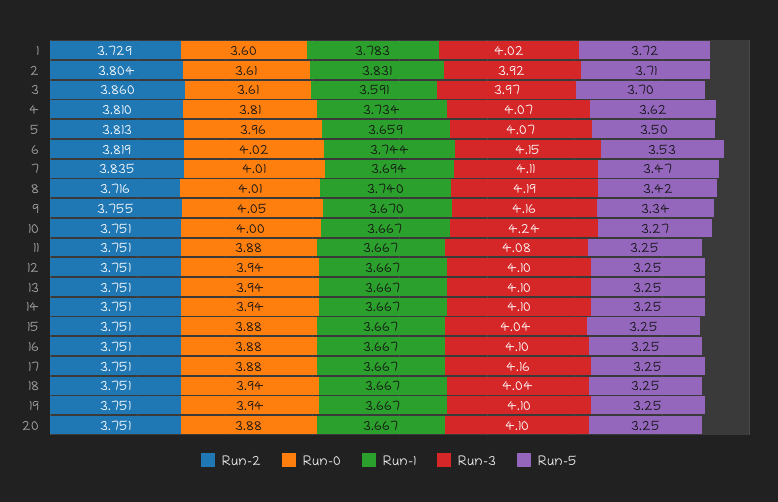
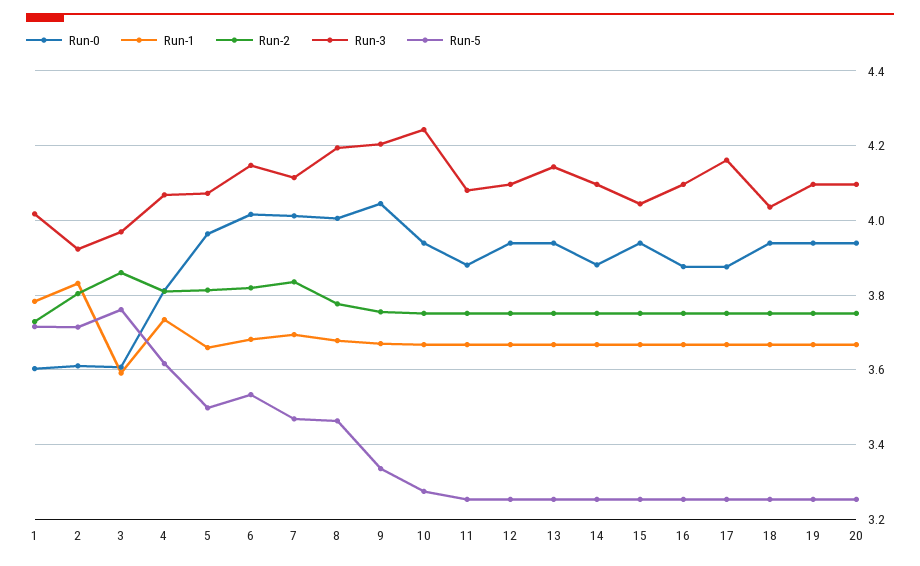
  {
    "Run-2": {
      "1": 3.729,
      "2": 3.804,
      "3": 3.86,
      "4": 3.81,
      "5": 3.813,
      "6": 3.819,
      "7": 3.835,
-     "8": 3.716,
+     "8": 3.78,
      "9": 3.755,
      "10": 3.751,
      "11": 3.751,
      "12": 3.751,
      "13": 3.751,
      "14": 3.751,
      "15": 3.751,
      "16": 3.751,
      "17": 3.751,
      "18": 3.751,
      "19": 3.751,
      "20": 3.751
    },
    "Run-0": {
      "1": 3.6,
      "2": 3.61,
      "3": 3.61,
      "4": 3.81,
      "5": 3.96,
      "6": 4.02,
      "7": 4.01,
      "8": 4.01,
      "9": 4.05,
-     "10": 4,
+     "10": 3.94,
      "11": 3.88,
      "12": 3.94,
      "13": 3.94,
-     "14": 3.94,
+     "14": 3.88,
-     "15": 3.88,
+     "15": 3.94,
      "16": 3.88,
      "17": 3.88,
      "18": 3.94,
      "19": 3.94,
-     "20": 3.88
+     "20": 3.94
    },
    "Run-1": {
      "1": 3.783,
      "2": 3.831,
      "3": 3.591,
      "4": 3.734,
      "5": 3.659,
-     "6": 3.744,
+     "6": 3.68,
      "7": 3.694,
-     "8": 3.74,
+     "8": 3.68,
      "9": 3.67,
      "10": 3.667,
      "11": 3.667,
      "12": 3.667,
      "13": 3.667,
      "14": 3.667,
      "15": 3.667,
      "16": 3.667,
      "17": 3.667,
      "18": 3.667,
      "19": 3.667,
      "20": 3.667
    },
    "Run-3": {
      "1": 4.02,
      "2": 3.92,
      "3": 3.97,
      "4": 4.07,
      "5": 4.07,
      "6": 4.15,
      "7": 4.11,
      "8": 4.19,
-     "9": 4.16,
+     "9": 4.2,
      "10": 4.24,
      "11": 4.08,
      "12": 4.1,
-     "13": 4.1,
+     "13": 4.14,
      "14": 4.1,
      "15": 4.04,
      "16": 4.1,
      "17": 4.16,
      "18": 4.04,
      "19": 4.1,
      "20": 4.1
    },
    "Run-5": {
      "1": 3.72,
      "2": 3.71,
-     "3": 3.7,
+     "3": 3.76,
      "4": 3.62,
      "5": 3.5,
      "6": 3.53,
      "7": 3.47,
-     "8": 3.42,
+     "8": 3.46,
      "9": 3.34,
      "10": 3.27,
      "11": 3.25,
      "12": 3.25,
      "13": 3.25,
      "14": 3.25,
      "15": 3.25,
      "16": 3.25,
      "17": 3.25,
      "18": 3.25,
      "19": 3.25,
      "20": 3.25
    }
  }

